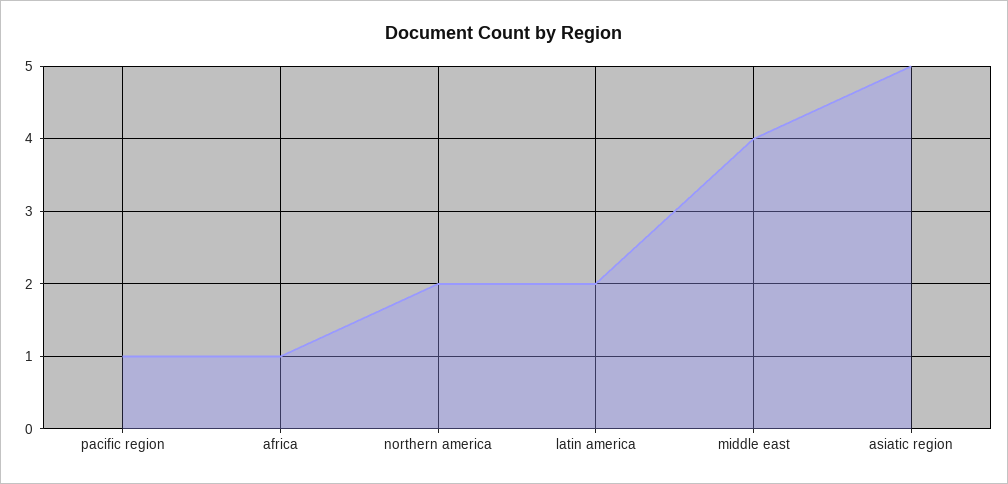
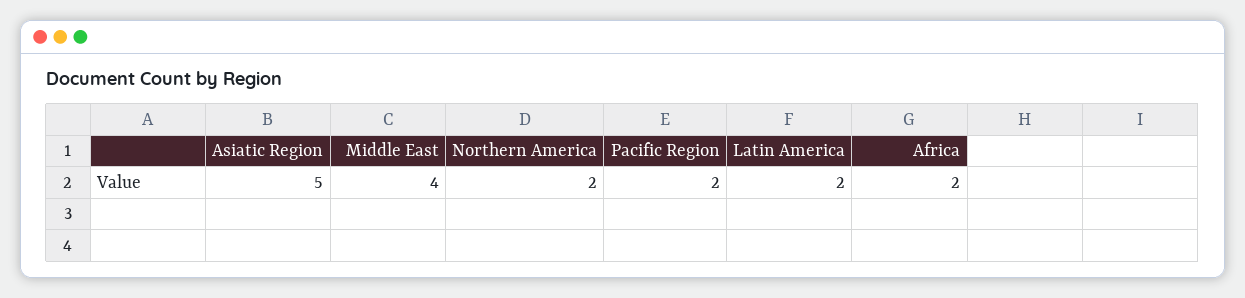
  {
-   "pacific region": 1,
+   "pacific region": 2,
-   "africa": 1,
+   "africa": 2,
    "northern america": 2,
    "latin america": 2,
    "middle east": 4,
    "asiatic region": 5
  }

